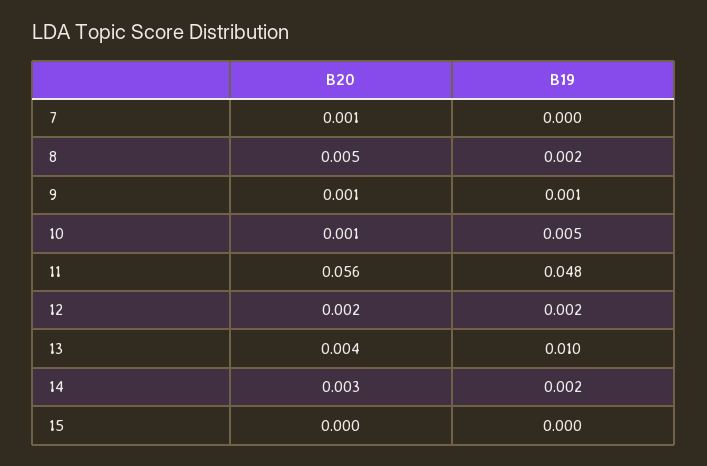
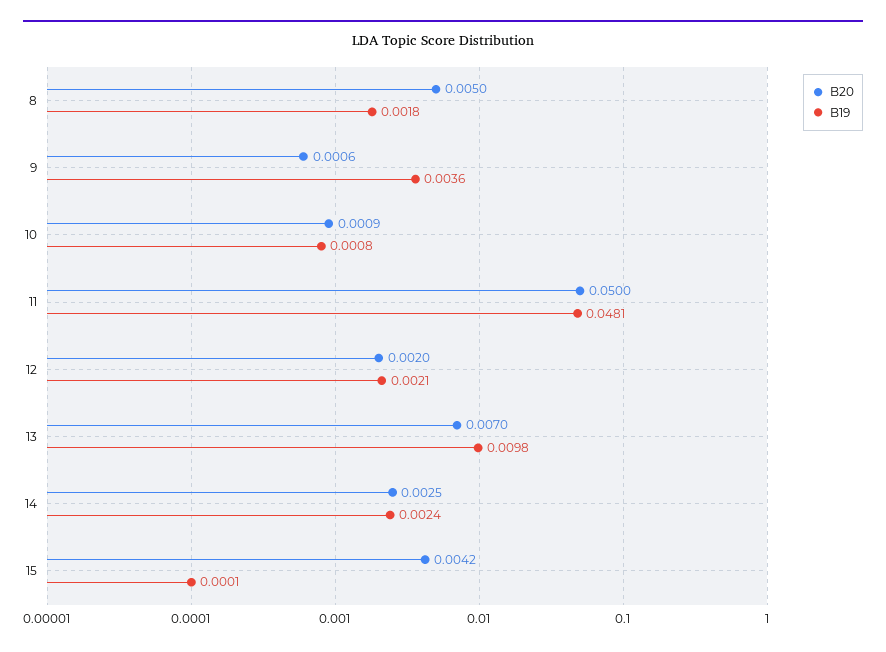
  {
    "B20": {
-     "7": 0.001,
      "8": 0.005,
      "9": 0.0006,
      "10": 0.0009,
-     "11": 0.056,
+     "11": 0.05,
      "12": 0.002,
-     "13": 0.004,
+     "13": 0.007,
      "14": 0.0025,
-     "15": 0
+     "15": 0.0042
    },
    "B19": {
-     "7": 0,
      "8": 0.0018,
-     "9": 0.001,
+     "9": 0.0036,
-     "10": 0.005,
+     "10": 0.0008,
      "11": 0.0481,
      "12": 0.0021,
      "13": 0.0098,
      "14": 0.0024,
      "15": 0.0001
    }
  }

